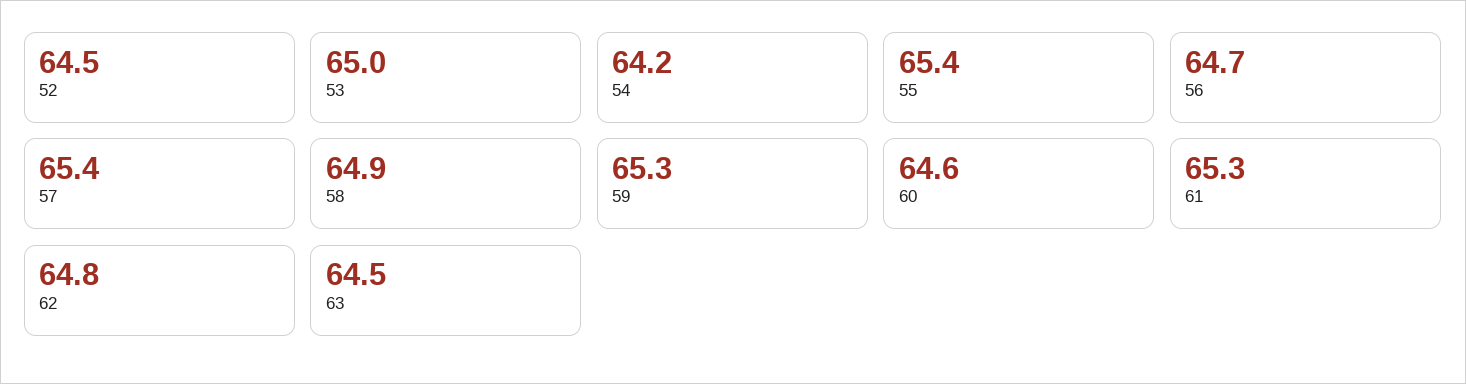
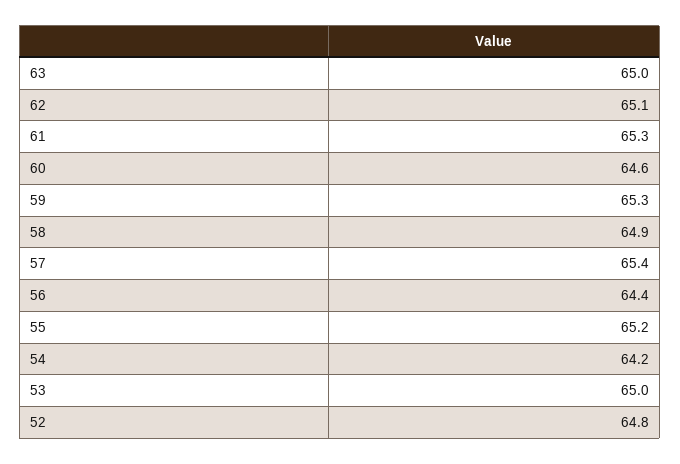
  {
-   "52": 64.5,
+   "52": 64.8,
    "53": 65,
    "54": 64.2,
-   "55": 65.4,
+   "55": 65.2,
-   "56": 64.7,
+   "56": 64.4,
    "57": 65.4,
    "58": 64.9,
    "59": 65.3,
    "60": 64.6,
    "61": 65.3,
-   "62": 64.8,
+   "62": 65.1,
-   "63": 64.5
+   "63": 65
  }

